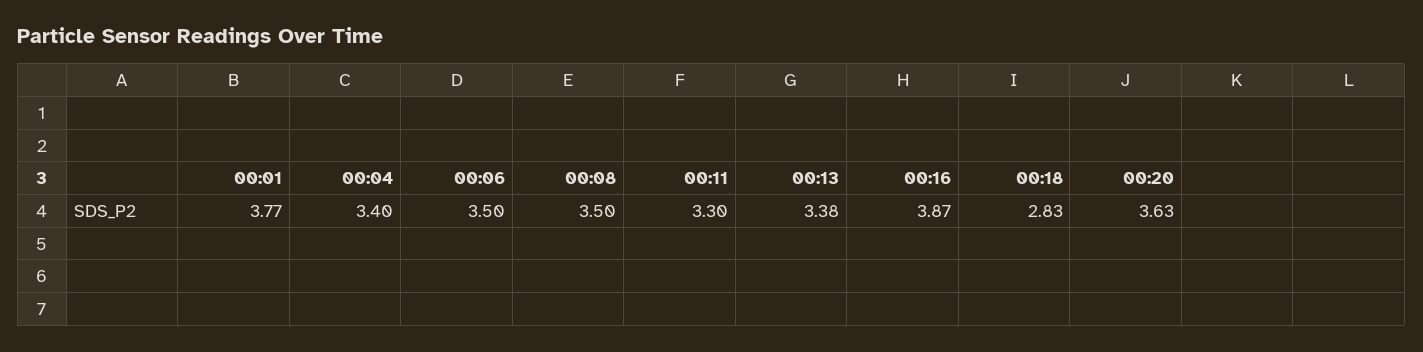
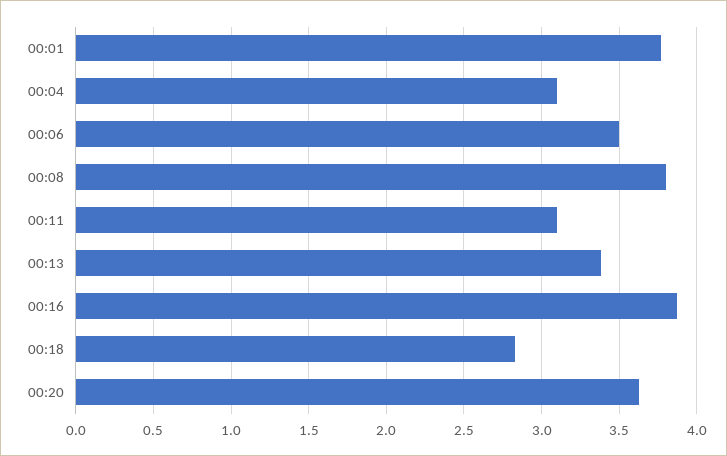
  {
    "00:01": 3.77,
-   "00:04": 3.4,
+   "00:04": 3.1,
    "00:06": 3.5,
-   "00:08": 3.5,
+   "00:08": 3.8,
-   "00:11": 3.3,
+   "00:11": 3.1,
    "00:13": 3.38,
    "00:16": 3.87,
    "00:18": 2.83,
    "00:20": 3.63
  }

